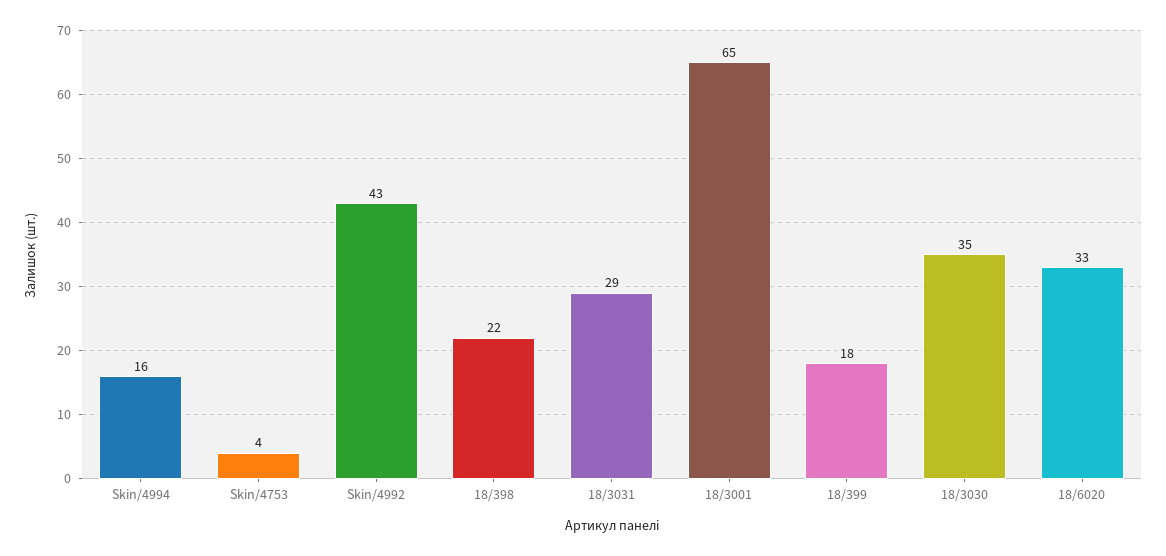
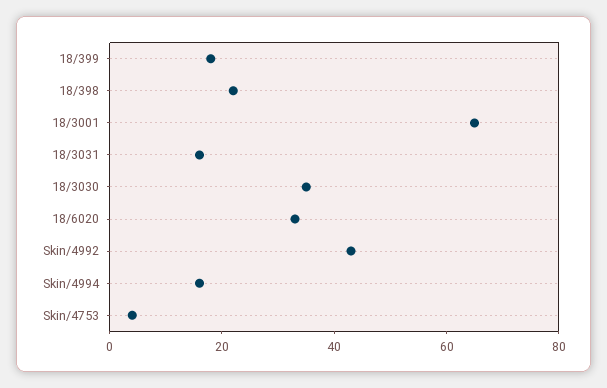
  {
    "Skin/4994": 16,
    "Skin/4753": 4,
    "Skin/4992": 43,
    "18/398": 22,
-   "18/3031": 29,
+   "18/3031": 15,
    "18/3001": 65,
    "18/399": 18,
    "18/3030": 35,
    "18/6020": 33
  }

